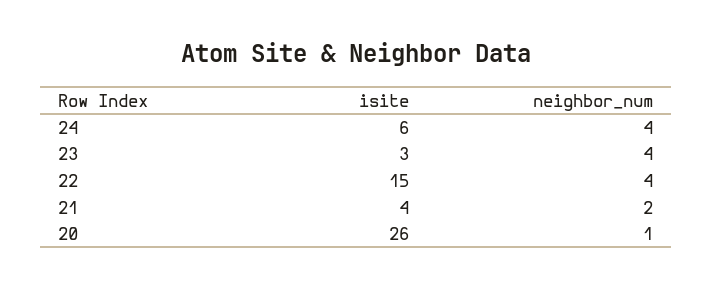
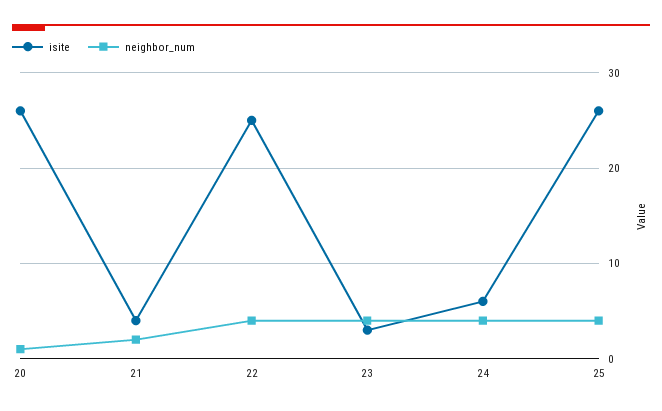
  {
    "isite": {
      "24": 6,
      "23": 3,
-     "22": 15,
+     "22": 25,
      "21": 4,
-     "20": 26
+     "20": 26,
+     "25": 26
    },
    "neighbor_num": {
      "24": 4,
      "23": 4,
      "22": 4,
      "21": 2,
-     "20": 1
+     "20": 1,
+     "25": 4
    }
  }

